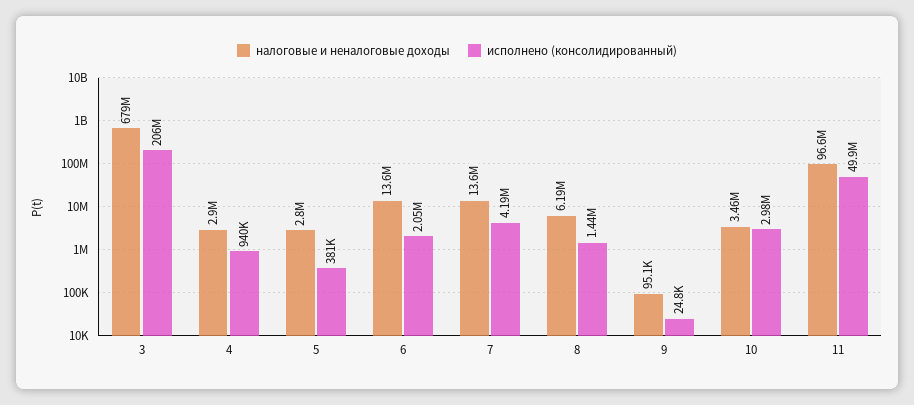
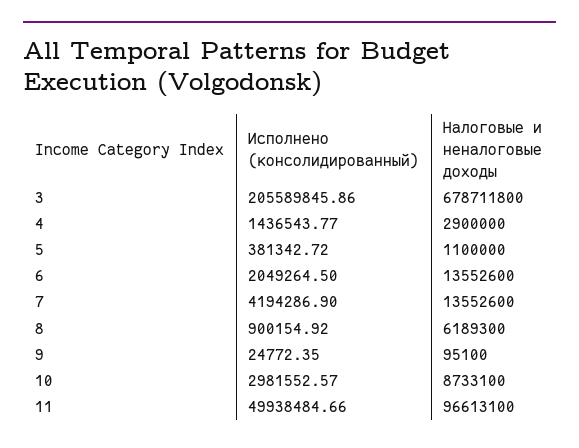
  {
    "налоговые и неналоговые доходы": {
      "3": 678711800,
      "4": 2900000,
-     "5": 2800000,
+     "5": 1100000,
      "6": 13552600,
      "7": 13552600,
      "8": 6189300,
      "9": 95100,
-     "10": 3460000,
+     "10": 8733100,
      "11": 96613100
    },
    "исполнено (консолидированный)": {
      "3": 205589845.86,
-     "4": 940000,
+     "4": 1436543.77,
      "5": 381342.72,
      "6": 2049264.5,
      "7": 4194286.9,
-     "8": 1440000,
+     "8": 900154.92,
      "9": 24772.35,
      "10": 2981552.57,
      "11": 49938484.66
    }
  }

